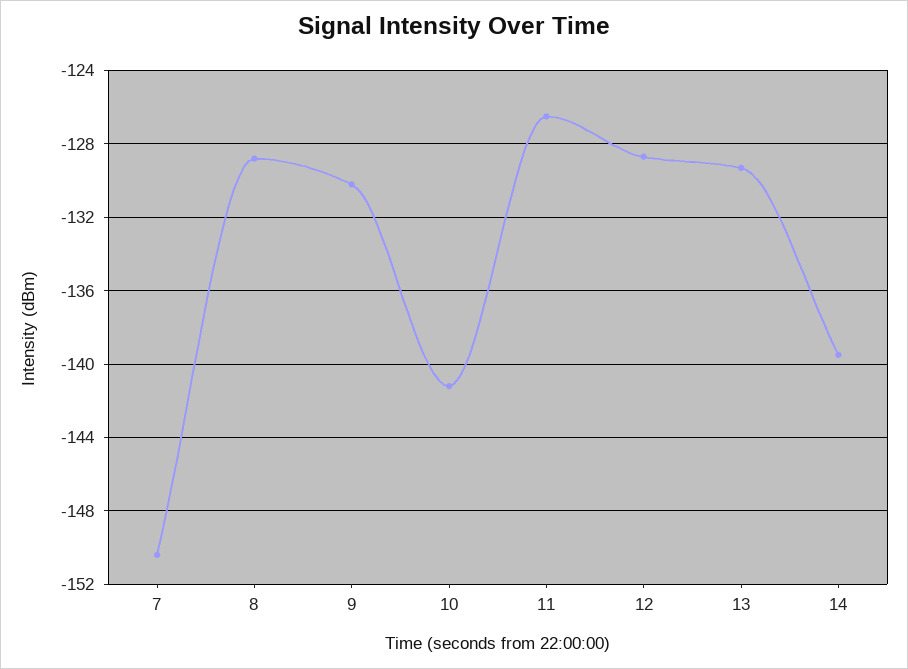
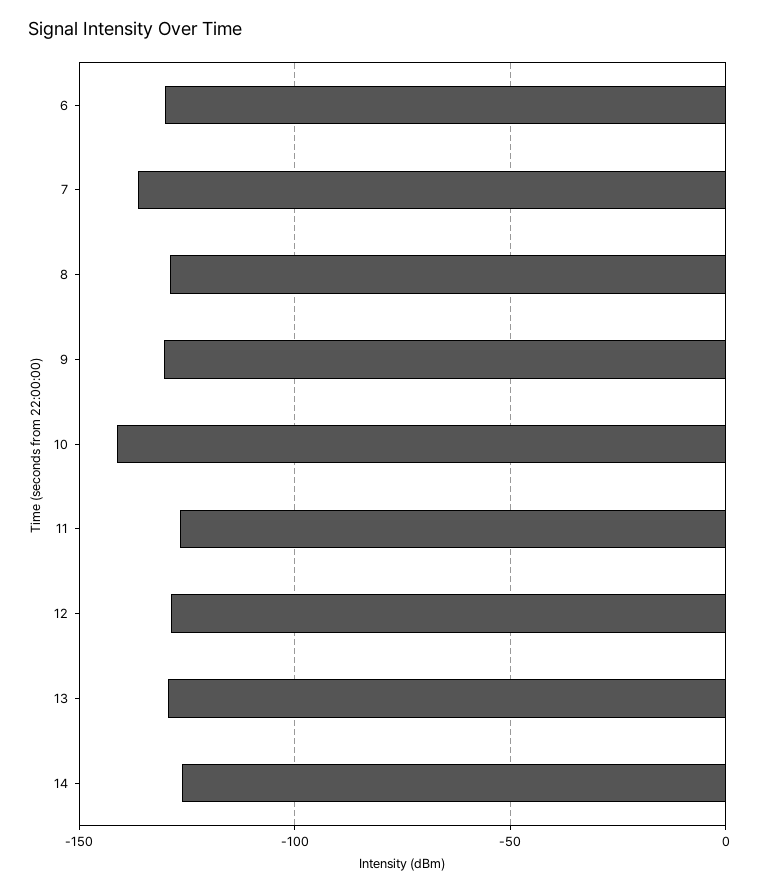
  {
-   "7": -150.5,
+   "7": -135,
    "8": -129,
    "9": -130,
    "10": -141,
    "11": -126.5,
    "12": -128.5,
    "13": -129.5,
-   "14": -139.5
+   "14": -125,
+   "6": -130
  }

